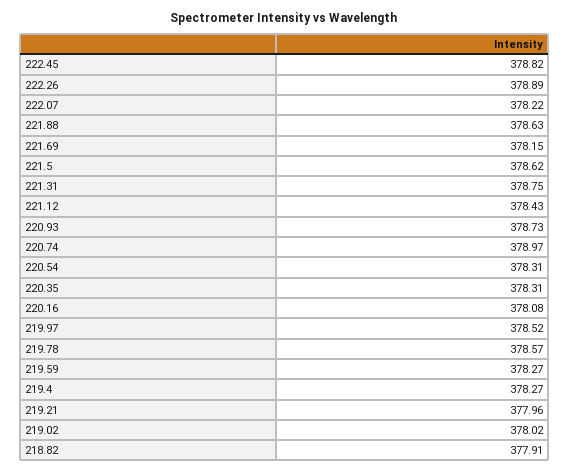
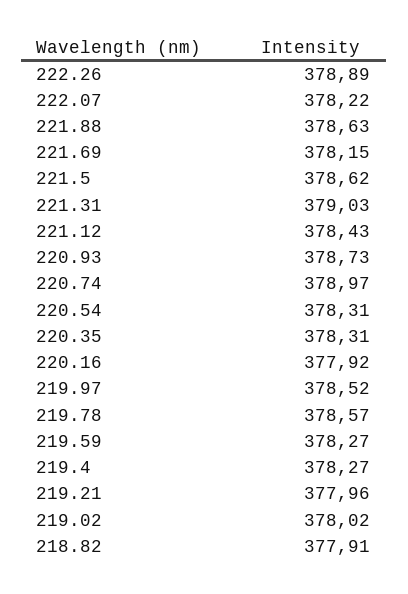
  {
-   "222.45": 378.82,
    "222.26": 378.89,
    "222.07": 378.22,
    "221.88": 378.63,
    "221.69": 378.15,
    "221.5": 378.62,
-   "221.31": 378.75,
+   "221.31": 379.03,
    "221.12": 378.43,
    "220.93": 378.73,
    "220.74": 378.97,
    "220.54": 378.31,
    "220.35": 378.31,
-   "220.16": 378.08,
+   "220.16": 377.92,
    "219.97": 378.52,
    "219.78": 378.57,
    "219.59": 378.27,
    "219.4": 378.27,
    "219.21": 377.96,
    "219.02": 378.02,
    "218.82": 377.91
  }

